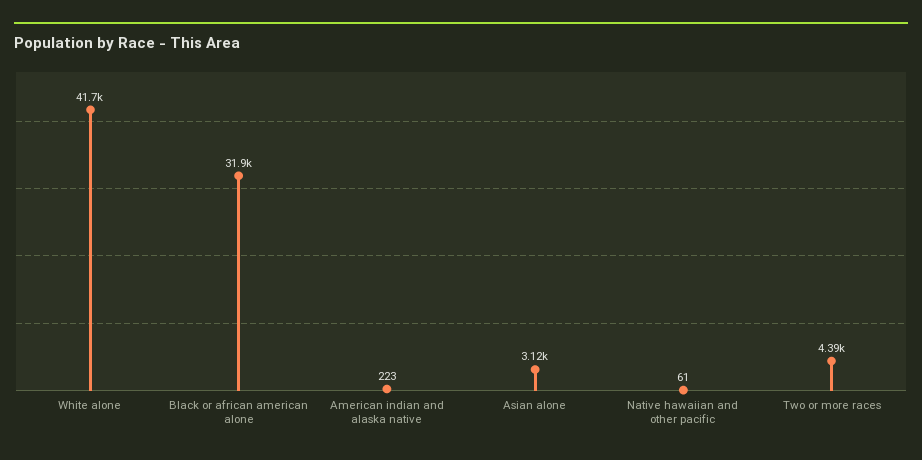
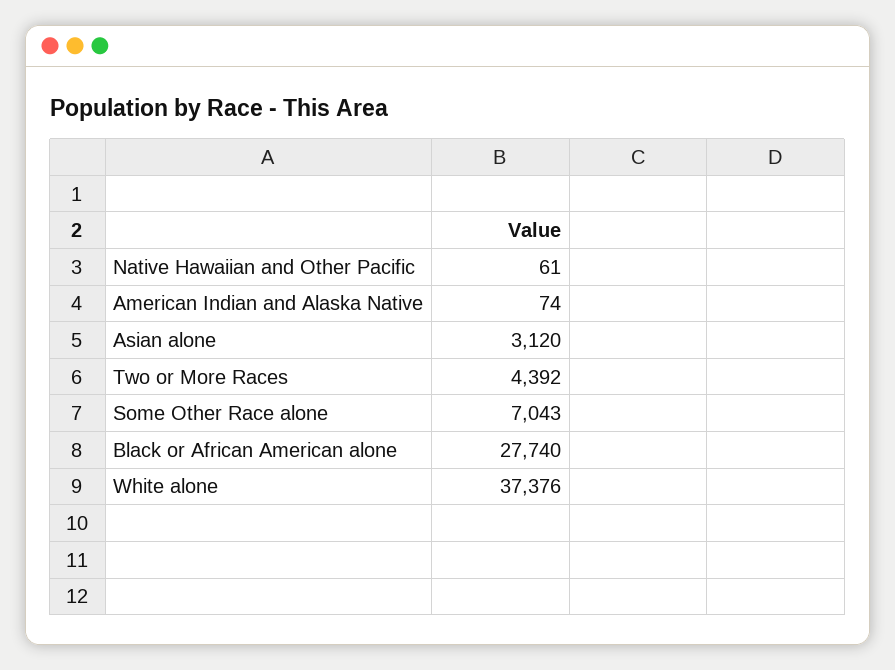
  {
-   "White alone": 41700,
+   "White alone": 37376,
-   "Black or african american alone": 31900,
+   "Black or african american alone": 27740,
-   "American indian and alaska native": 223,
+   "American indian and alaska native": 74,
    "Asian alone": 3120,
    "Native hawaiian and other pacific": 61,
-   "Two or more races": 4392
+   "Two or more races": 4392,
+   "Some Other Race alone": 7043
  }

